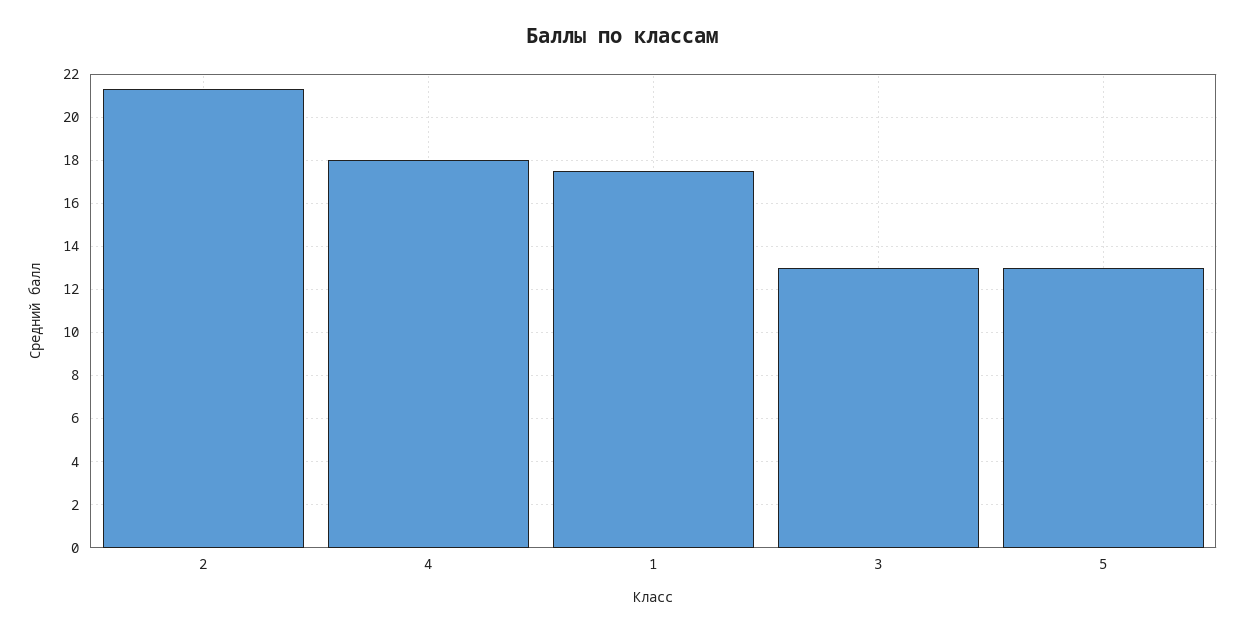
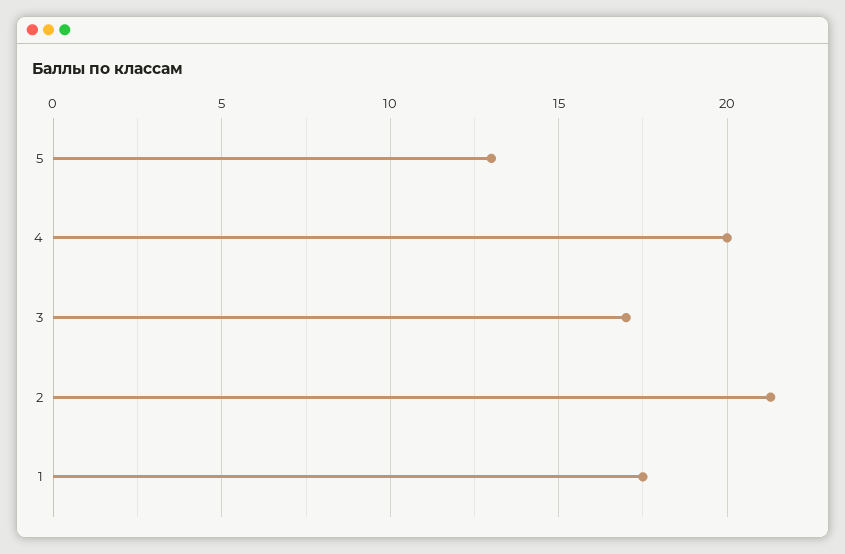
  {
    "2": 21.5,
-   "4": 18,
+   "4": 20,
    "1": 17.5,
-   "3": 13,
+   "3": 17,
    "5": 13
  }

